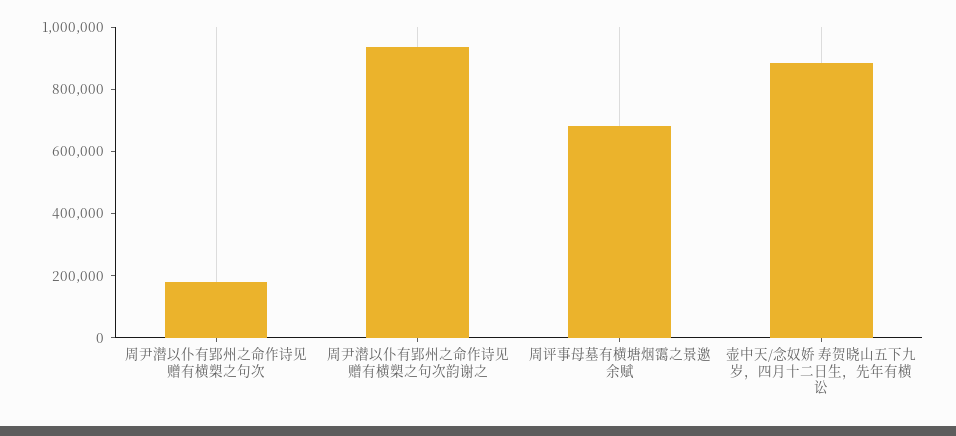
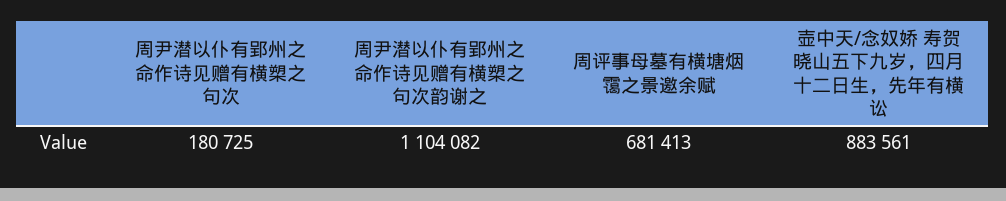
  {
    "周尹潜以仆有郢州之命作诗见赠有横槊之句次": 180725,
-   "周尹潜以仆有郢州之命作诗见赠有横槊之句次韵谢之": 950000,
+   "周尹潜以仆有郢州之命作诗见赠有横槊之句次韵谢之": 1104082,
    "周评事母墓有横塘烟霭之景邀余赋": 681413,
    "壶中天/念奴娇 寿贺晓山五下九岁，四月十二日生，先年有横讼": 883561
  }

